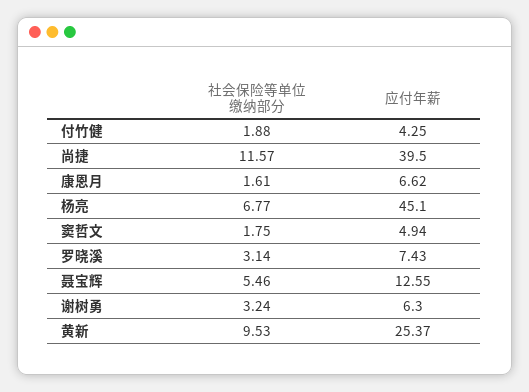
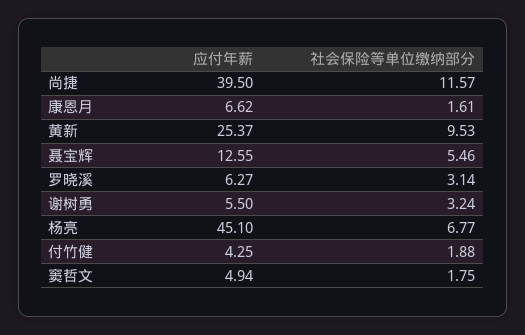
  {
    "社会保险等单位缴纳部分": {
      "付竹健": 1.88,
      "尚捷": 11.57,
      "康恩月": 1.61,
      "杨亮": 6.77,
      "窦哲文": 1.75,
      "罗晓溪": 3.14,
      "聂宝辉": 5.46,
      "谢树勇": 3.24,
      "黄新": 9.53
    },
    "应付年薪": {
      "付竹健": 4.25,
      "尚捷": 39.5,
      "康恩月": 6.62,
      "杨亮": 45.1,
      "窦哲文": 4.94,
-     "罗晓溪": 7.43,
+     "罗晓溪": 6.27,
      "聂宝辉": 12.55,
-     "谢树勇": 6.3,
+     "谢树勇": 5.5,
      "黄新": 25.37
    }
  }

